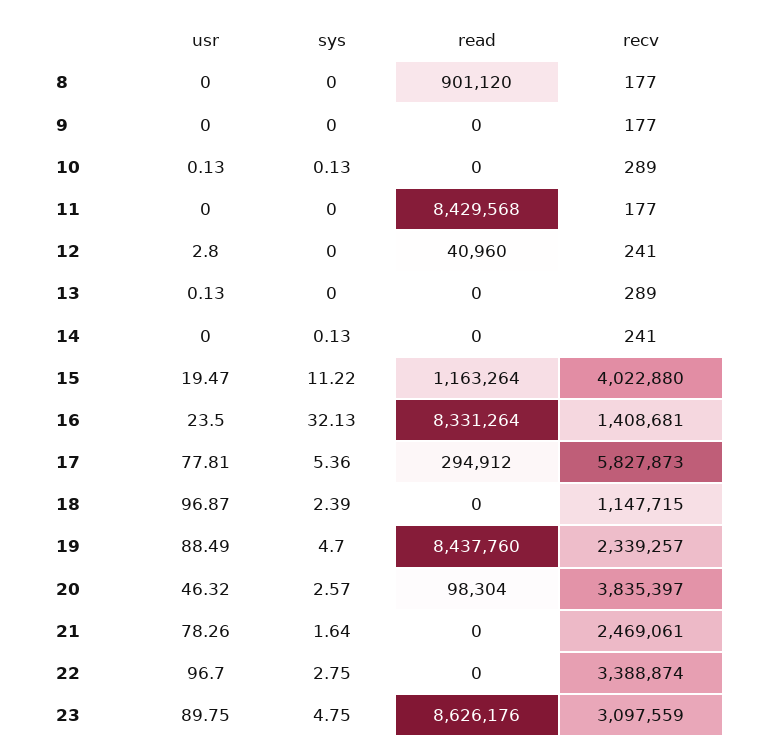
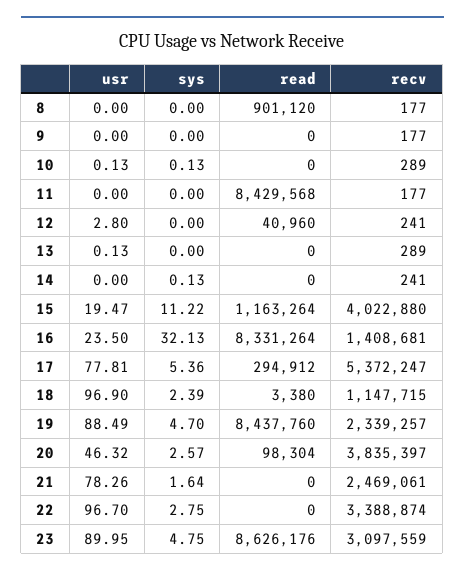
  {
    "usr": {
      "8": 0,
      "9": 0,
      "10": 0.13,
      "11": 0,
      "12": 2.8,
      "13": 0.13,
      "14": 0,
      "15": 19.47,
      "16": 23.5,
      "17": 77.81,
-     "18": 96.87,
+     "18": 96.9,
      "19": 88.49,
      "20": 46.32,
      "21": 78.26,
      "22": 96.7,
-     "23": 89.75
+     "23": 89.95
    },
    "sys": {
      "8": 0,
      "9": 0,
      "10": 0.13,
      "11": 0,
      "12": 0,
      "13": 0,
      "14": 0.13,
      "15": 11.22,
      "16": 32.13,
      "17": 5.36,
      "18": 2.39,
      "19": 4.7,
      "20": 2.57,
      "21": 1.64,
      "22": 2.75,
      "23": 4.75
    },
    "read": {
      "8": 901120,
      "9": 0,
      "10": 0,
      "11": 8429568,
      "12": 40960,
      "13": 0,
      "14": 0,
      "15": 1163264,
      "16": 8331264,
      "17": 294912,
-     "18": 0,
+     "18": 3380,
      "19": 8437760,
      "20": 98304,
      "21": 0,
      "22": 0,
      "23": 8626176
    },
    "recv": {
      "8": 177,
      "9": 177,
      "10": 289,
      "11": 177,
      "12": 241,
      "13": 289,
      "14": 241,
      "15": 4022880,
      "16": 1408681,
-     "17": 5827873,
+     "17": 5372247,
      "18": 1147715,
      "19": 2339257,
      "20": 3835397,
      "21": 2469061,
      "22": 3388874,
      "23": 3097559
    }
  }

